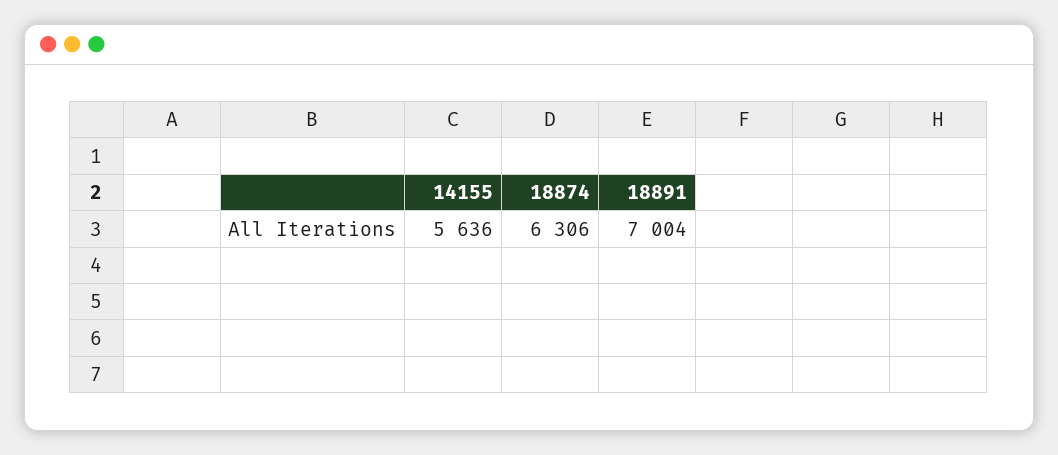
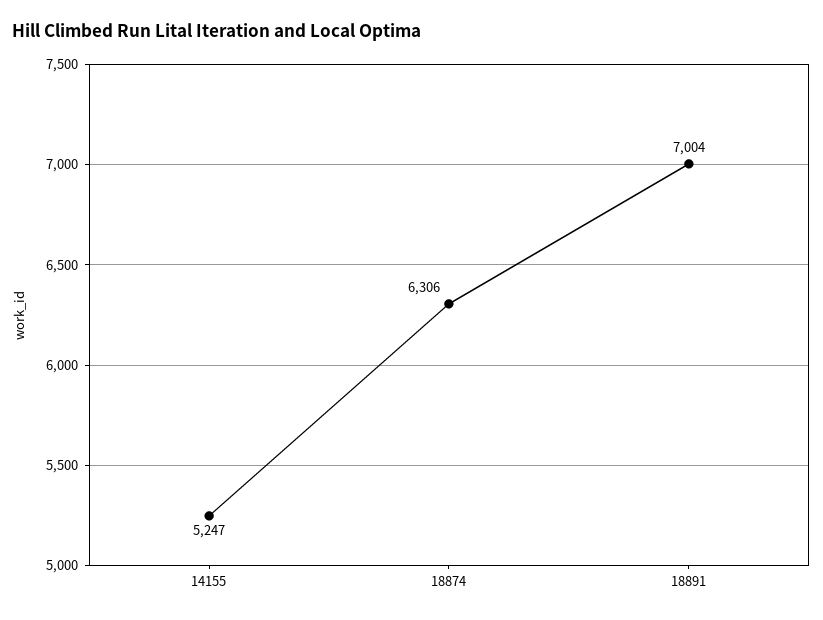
  {
-   "14155": 5636,
+   "14155": 5247,
    "18874": 6306,
    "18891": 7004
  }

